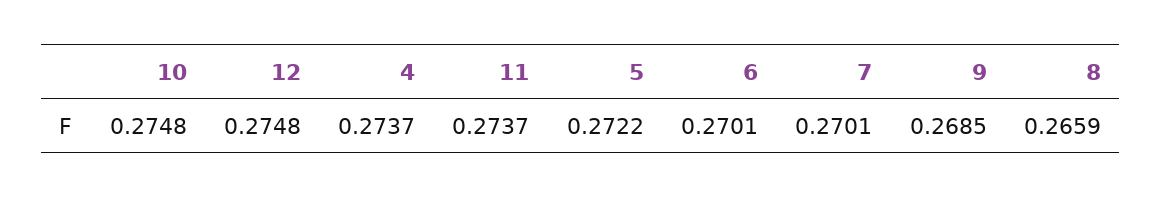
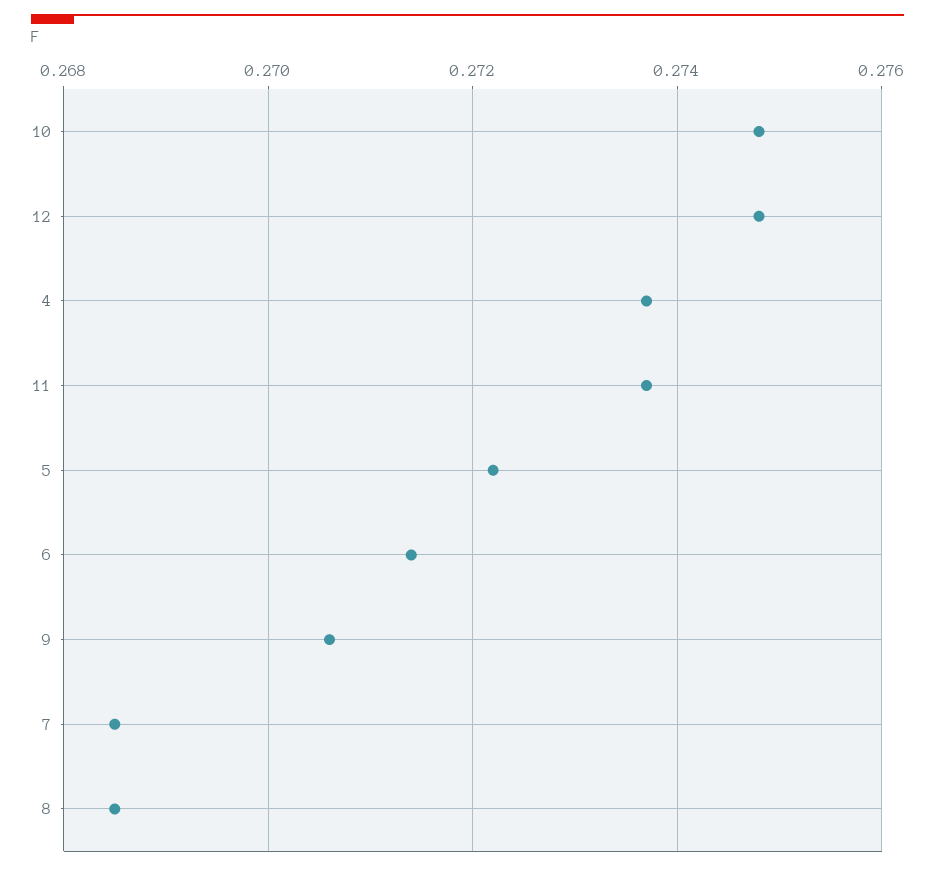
  {
    "10": 0.2748,
    "12": 0.2748,
    "4": 0.2737,
    "11": 0.2737,
    "5": 0.2722,
-   "6": 0.2701,
+   "6": 0.2715,
-   "7": 0.2701,
+   "7": 0.2685,
-   "9": 0.2685,
+   "9": 0.2705,
-   "8": 0.2659
+   "8": 0.2685
  }

